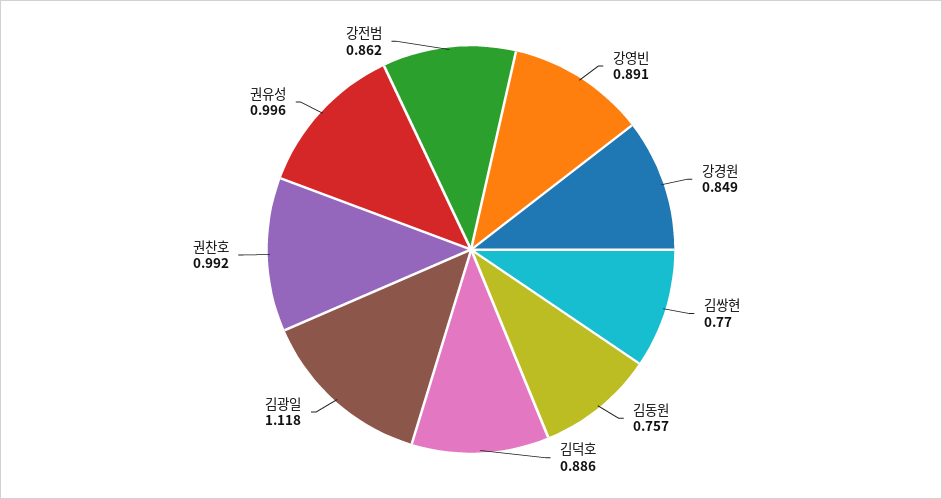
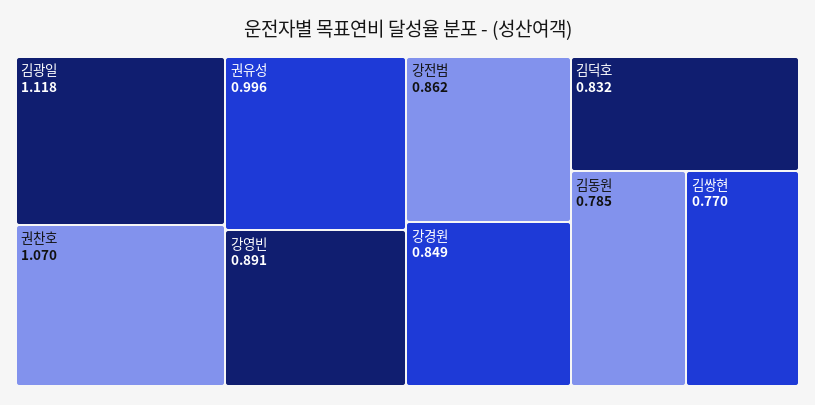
  {
    "강영빈": 0.891,
    "강경원": 0.849,
    "김쌍현": 0.77,
-   "김동원": 0.757,
+   "김동원": 0.785,
-   "김덕호": 0.886,
+   "김덕호": 0.832,
    "김광일": 1.118,
-   "권찬호": 0.992,
+   "권찬호": 1.07,
    "권유성": 0.996,
    "강전범": 0.862
  }

